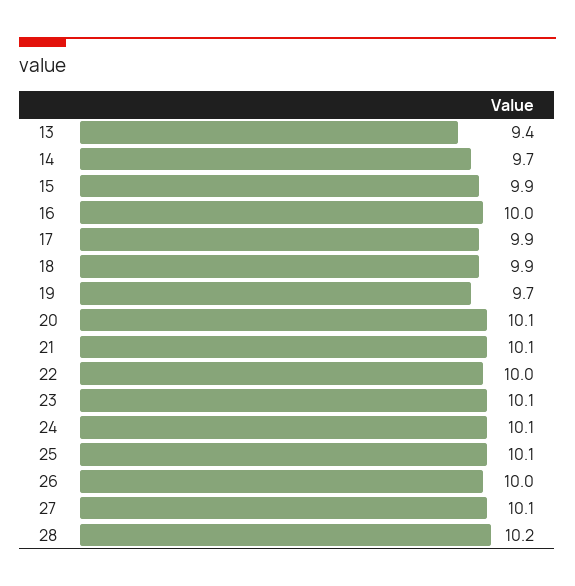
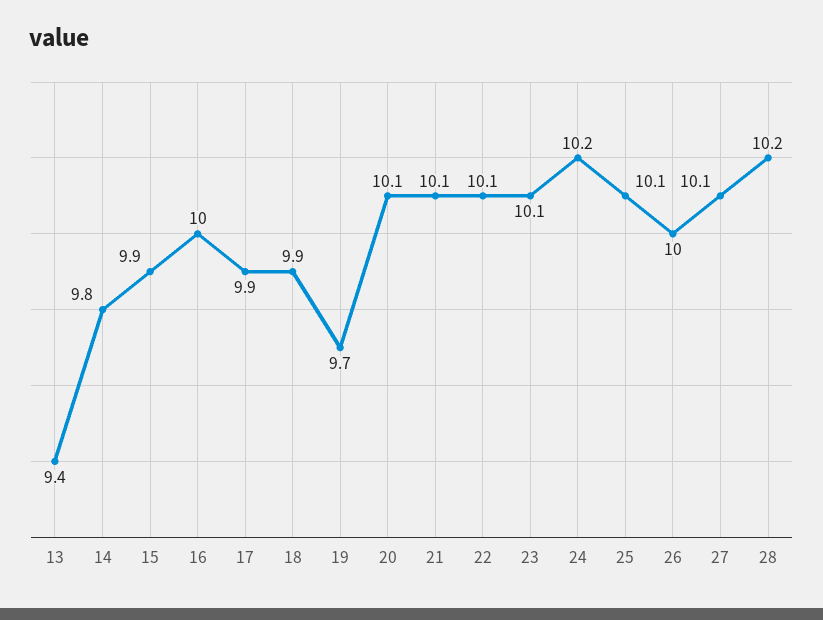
  {
    "13": 9.4,
-   "14": 9.7,
+   "14": 9.8,
    "15": 9.9,
    "16": 10,
    "17": 9.9,
    "18": 9.9,
    "19": 9.7,
    "20": 10.1,
    "21": 10.1,
-   "22": 10,
+   "22": 10.1,
    "23": 10.1,
-   "24": 10.1,
+   "24": 10.2,
    "25": 10.1,
    "26": 10,
    "27": 10.1,
    "28": 10.2
  }

